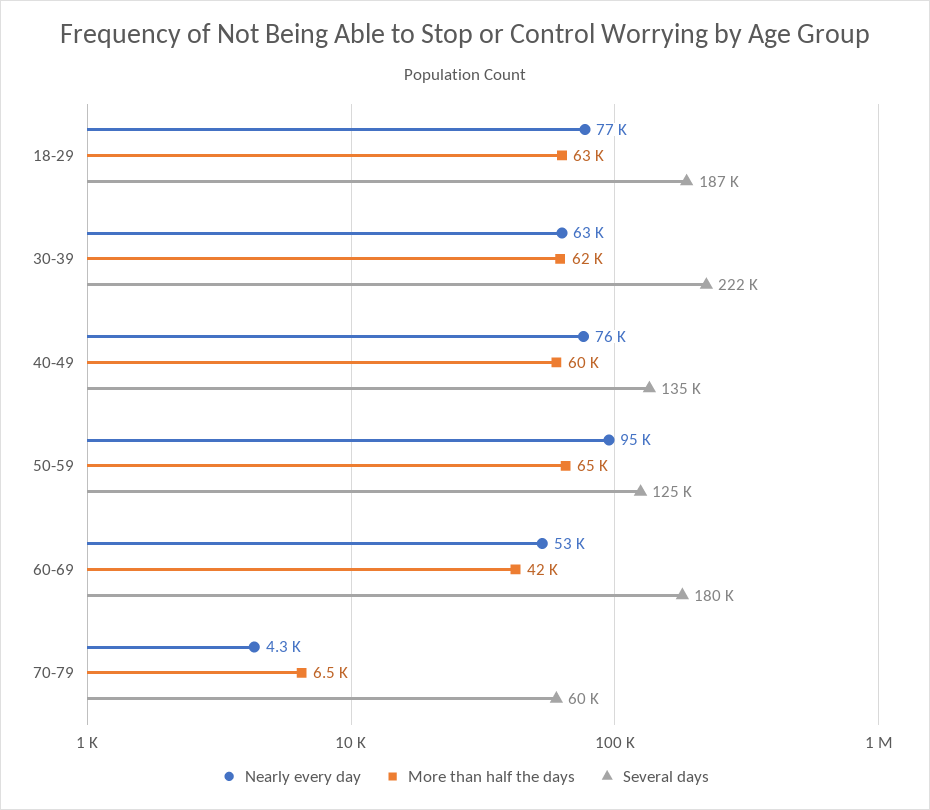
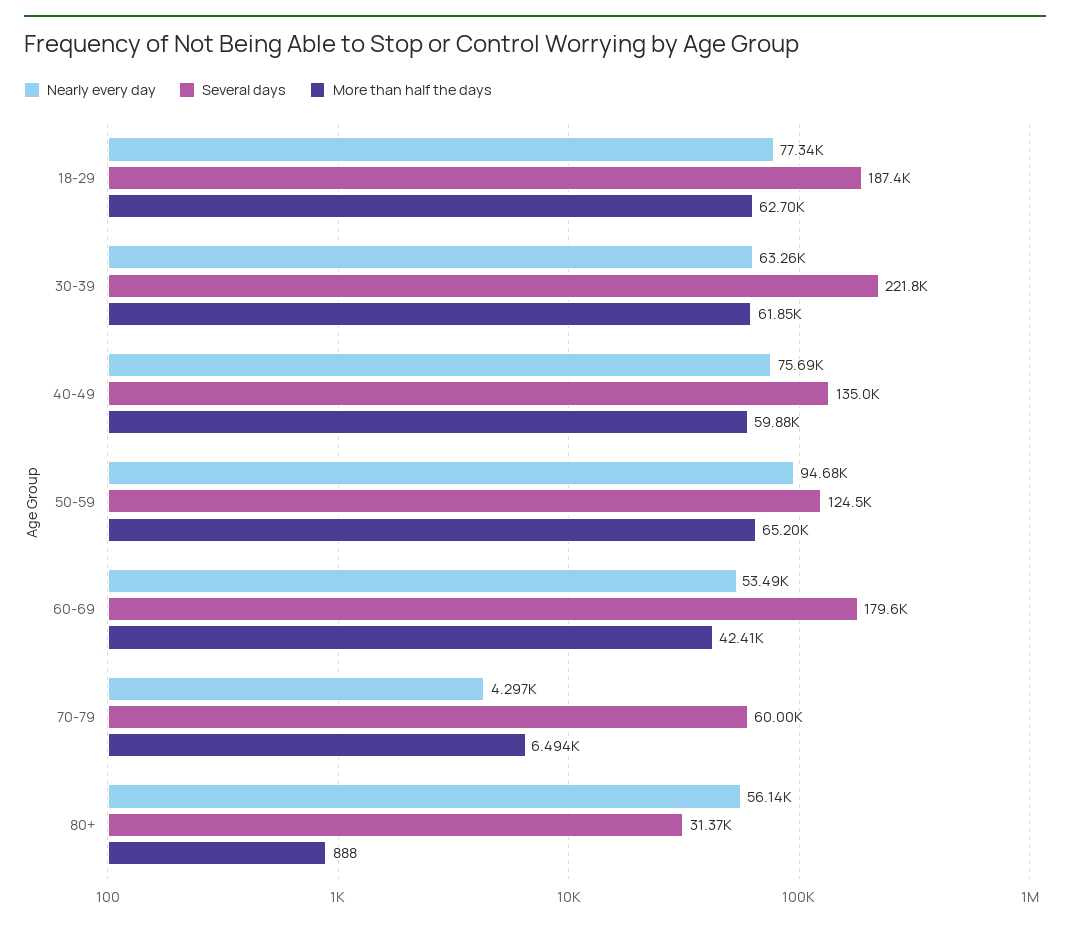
  {
    "Nearly every day": {
      "18-29": 77340,
      "30-39": 63260,
      "40-49": 75690,
      "50-59": 94680,
      "60-69": 53490,
-     "70-79": 4297
+     "70-79": 4297,
+     "80+": 56140
    },
    "More than half the days": {
      "18-29": 62700,
      "30-39": 61850,
      "40-49": 59880,
      "50-59": 65200,
      "60-69": 42410,
-     "70-79": 6494
+     "70-79": 6494,
+     "80+": 888
    },
    "Several days": {
      "18-29": 187400,
      "30-39": 221800,
      "40-49": 135000,
      "50-59": 124500,
      "60-69": 179600,
-     "70-79": 60000
+     "70-79": 60000,
+     "80+": 31370
    }
  }

